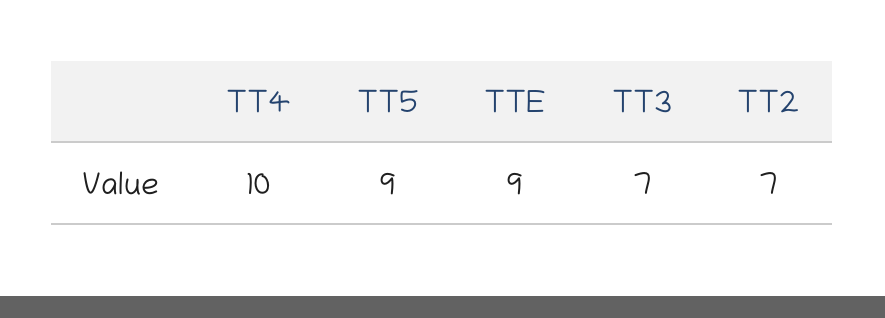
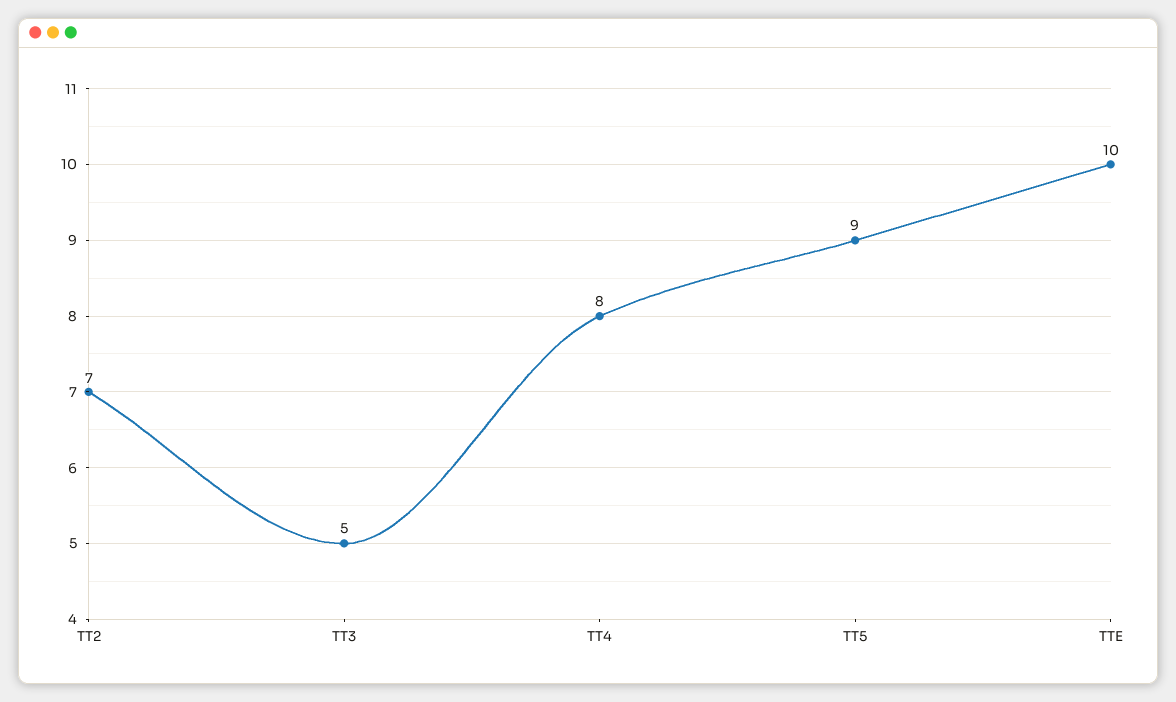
  {
-   "TT4": 10,
+   "TT4": 8,
    "TT5": 9,
-   "TTE": 9,
+   "TTE": 10,
-   "TT3": 7,
+   "TT3": 5,
    "TT2": 7
  }

